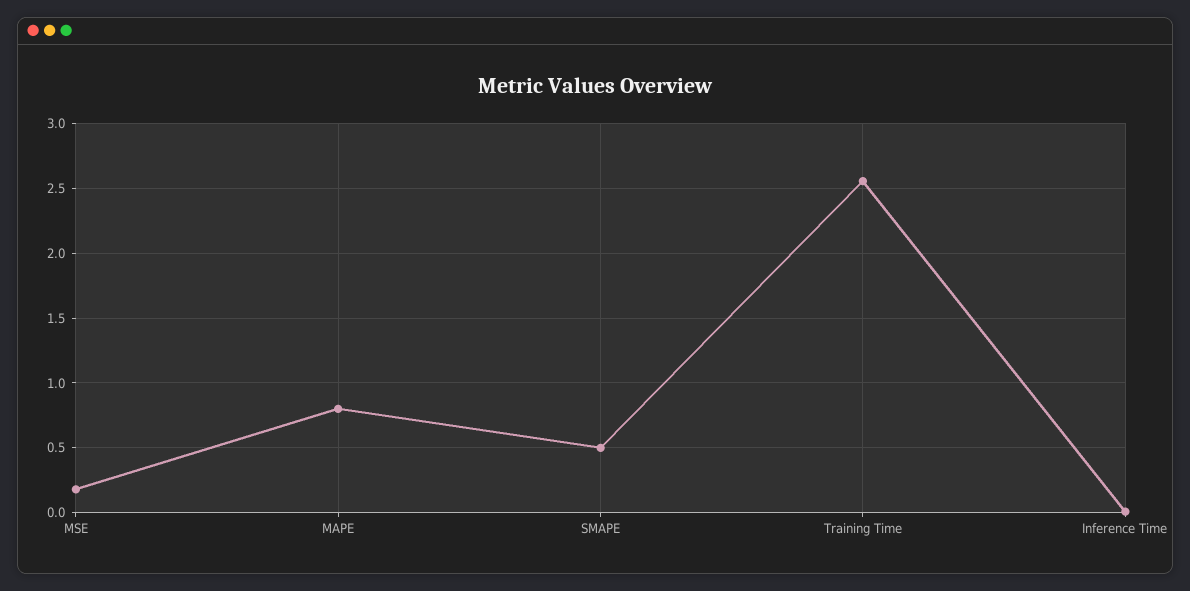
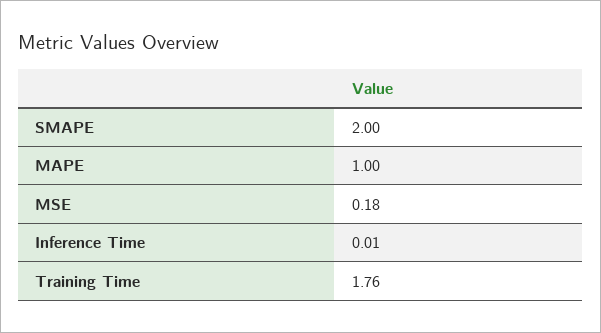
  {
    "MSE": 0.18,
-   "MAPE": 0.8,
+   "MAPE": 1,
-   "SMAPE": 0.5,
+   "SMAPE": 2,
-   "Training Time": 2.55,
+   "Training Time": 1.76,
    "Inference Time": 0.01
  }

